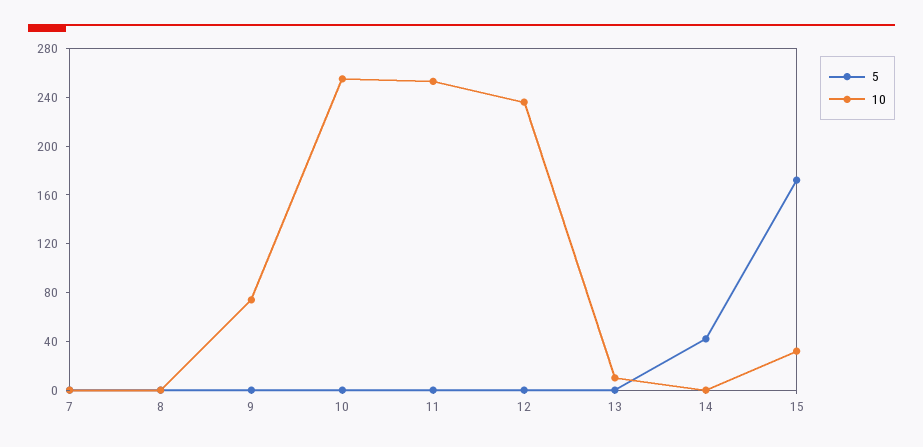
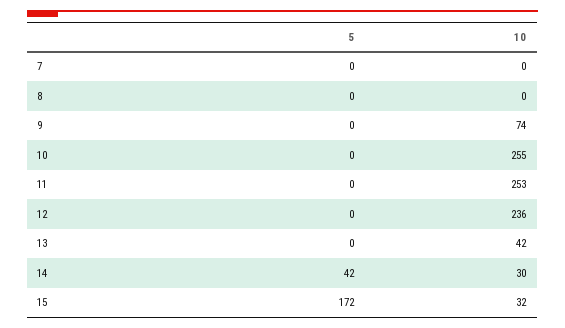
  {
    "5": {
      "7": 0,
      "8": 0,
      "9": 0,
      "10": 0,
      "11": 0,
      "12": 0,
      "13": 0,
      "14": 42,
      "15": 172
    },
    "10": {
      "7": 0,
      "8": 0,
      "9": 74,
      "10": 255,
      "11": 253,
      "12": 236,
-     "13": 10,
+     "13": 42,
-     "14": 0,
+     "14": 30,
      "15": 32
    }
  }

